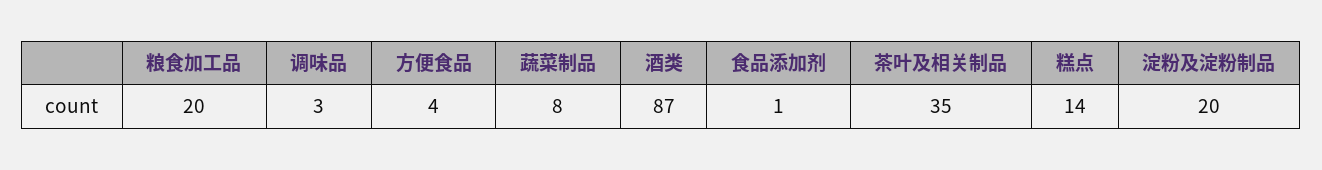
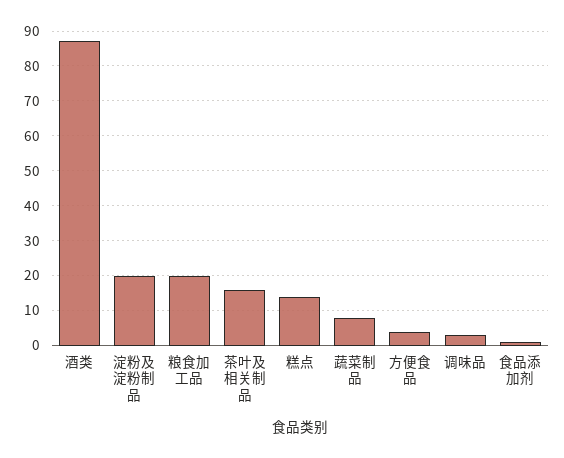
  {
    "粮食加工品": 20,
    "调味品": 3,
    "方便食品": 4,
    "蔬菜制品": 8,
    "酒类": 87,
    "食品添加剂": 1,
-   "茶叶及相关制品": 35,
+   "茶叶及相关制品": 15,
    "糕点": 14,
    "淀粉及淀粉制品": 20
  }

